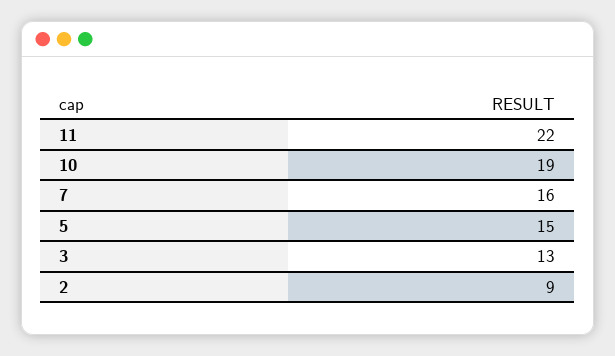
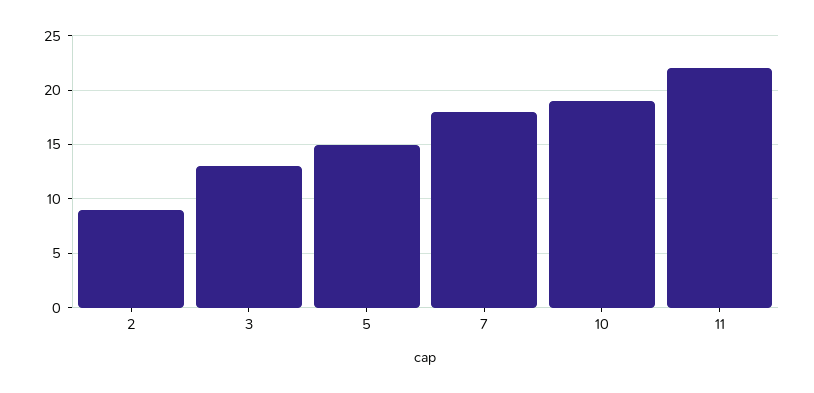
  {
    "11": 22,
    "10": 19,
-   "7": 16,
+   "7": 18,
    "5": 15,
    "3": 13,
    "2": 9
  }

